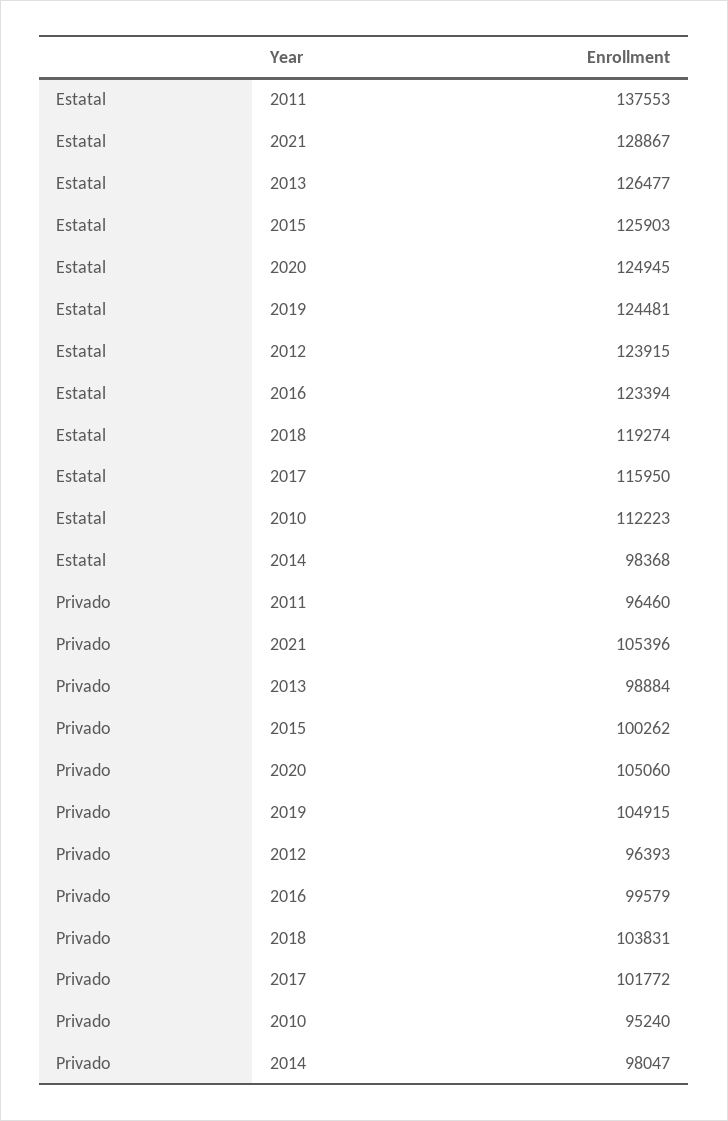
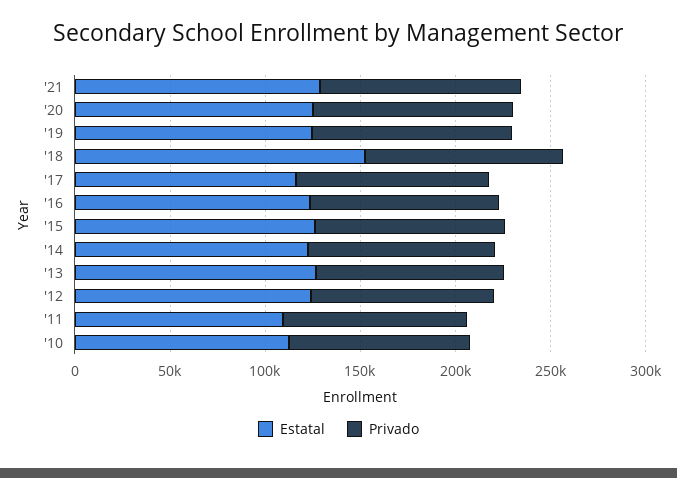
  {
    "Estatal": {
-     "2011": 137553,
+     "2011": 110000,
      "2021": 128867,
      "2013": 126477,
      "2015": 125903,
      "2020": 124945,
      "2019": 124481,
      "2012": 123915,
      "2016": 123394,
-     "2018": 119274,
+     "2018": 150000,
      "2017": 115950,
      "2010": 112223,
-     "2014": 98368
+     "2014": 120000
    },
    "Privado": {
      "2011": 96460,
      "2021": 105396,
      "2013": 98884,
      "2015": 100262,
      "2020": 105060,
      "2019": 104915,
      "2012": 96393,
      "2016": 99579,
      "2018": 103831,
      "2017": 101772,
      "2010": 95240,
      "2014": 98047
    }
  }

